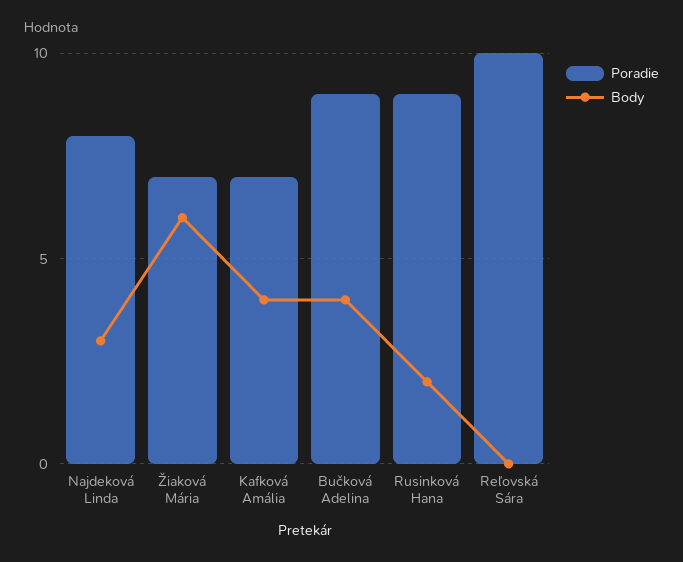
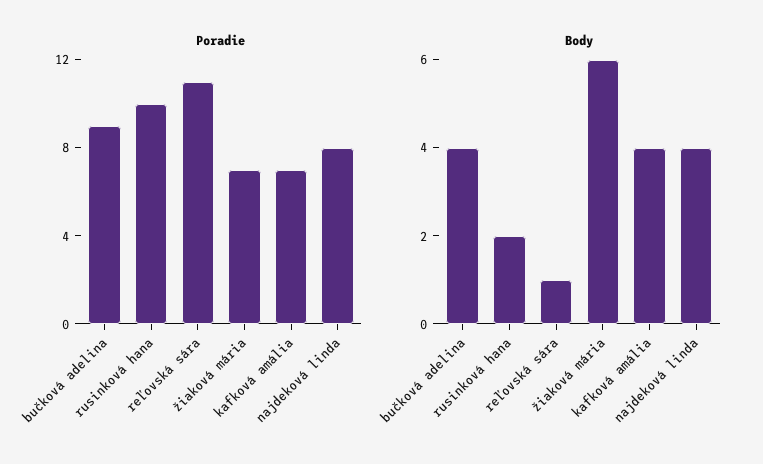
  {
    "Poradie": {
      "Najdeková Linda": 8,
      "Žiaková Mária": 7,
      "Kafková Amália": 7,
      "Bučková Adelina": 9,
-     "Rusinková Hana": 9,
+     "Rusinková Hana": 10,
-     "Reľovská Sára": 10
+     "Reľovská Sára": 11
    },
    "Body": {
-     "Najdeková Linda": 3,
+     "Najdeková Linda": 4,
      "Žiaková Mária": 6,
      "Kafková Amália": 4,
      "Bučková Adelina": 4,
      "Rusinková Hana": 2,
-     "Reľovská Sára": 0
+     "Reľovská Sára": 1
    }
  }

